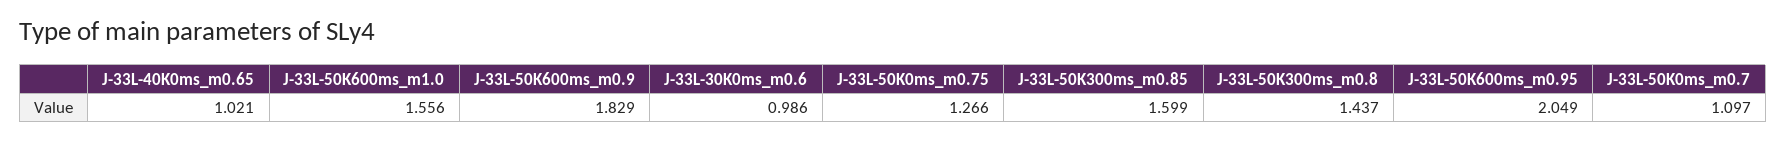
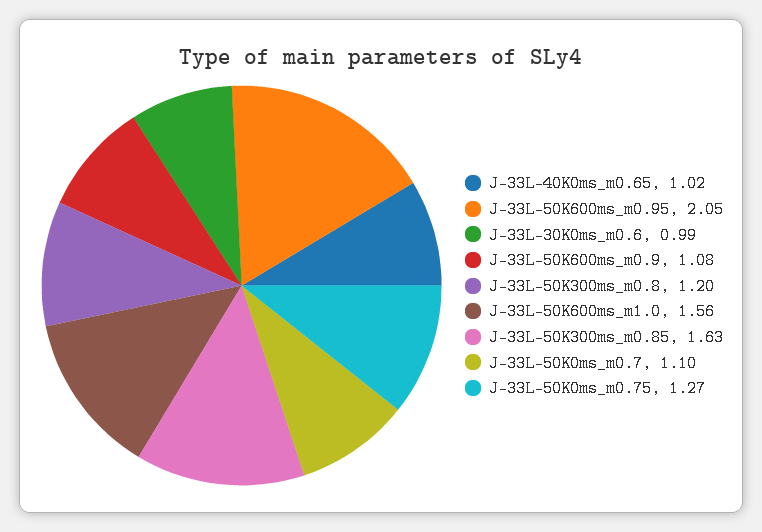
  {
    "J-33L-40K0ms_m0.65": 1.021,
    "J-33L-50K600ms_m1.0": 1.556,
-   "J-33L-50K600ms_m0.9": 1.829,
+   "J-33L-50K600ms_m0.9": 1.08,
    "J-33L-30K0ms_m0.6": 0.986,
    "J-33L-50K0ms_m0.75": 1.266,
-   "J-33L-50K300ms_m0.85": 1.599,
+   "J-33L-50K300ms_m0.85": 1.63,
-   "J-33L-50K300ms_m0.8": 1.437,
+   "J-33L-50K300ms_m0.8": 1.2,
    "J-33L-50K600ms_m0.95": 2.049,
    "J-33L-50K0ms_m0.7": 1.097
  }

